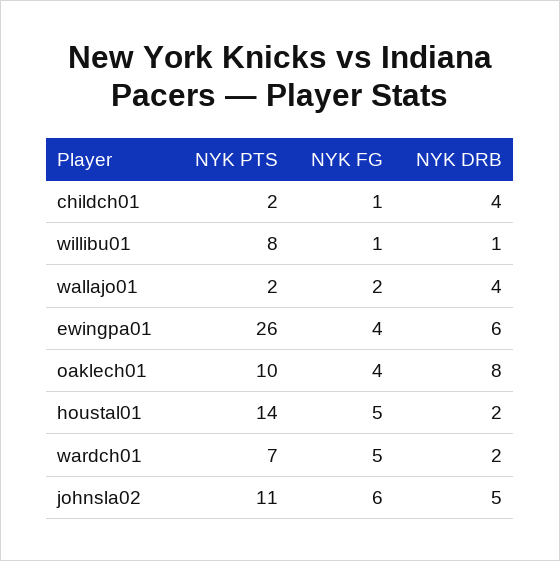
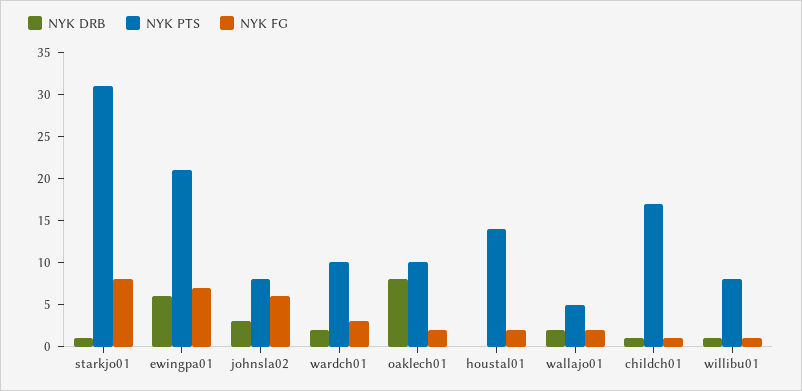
  {
    "NYK PTS": {
-     "childch01": 2,
+     "childch01": 17,
      "willibu01": 8,
-     "wallajo01": 2,
+     "wallajo01": 5,
-     "ewingpa01": 26,
+     "ewingpa01": 21,
      "oaklech01": 10,
      "houstal01": 14,
-     "wardch01": 7,
+     "wardch01": 10,
-     "johnsla02": 11
+     "johnsla02": 8,
+     "starkjo01": 31
    },
    "NYK FG": {
      "childch01": 1,
      "willibu01": 1,
      "wallajo01": 2,
-     "ewingpa01": 4,
+     "ewingpa01": 7,
-     "oaklech01": 4,
+     "oaklech01": 2,
-     "houstal01": 5,
+     "houstal01": 2,
-     "wardch01": 5,
+     "wardch01": 3,
-     "johnsla02": 6
+     "johnsla02": 6,
+     "starkjo01": 8
    },
    "NYK DRB": {
-     "childch01": 4,
+     "childch01": 1,
      "willibu01": 1,
-     "wallajo01": 4,
+     "wallajo01": 2,
      "ewingpa01": 6,
      "oaklech01": 8,
-     "houstal01": 2,
+     "houstal01": 0,
      "wardch01": 2,
-     "johnsla02": 5
+     "johnsla02": 3,
+     "starkjo01": 1
    }
  }

